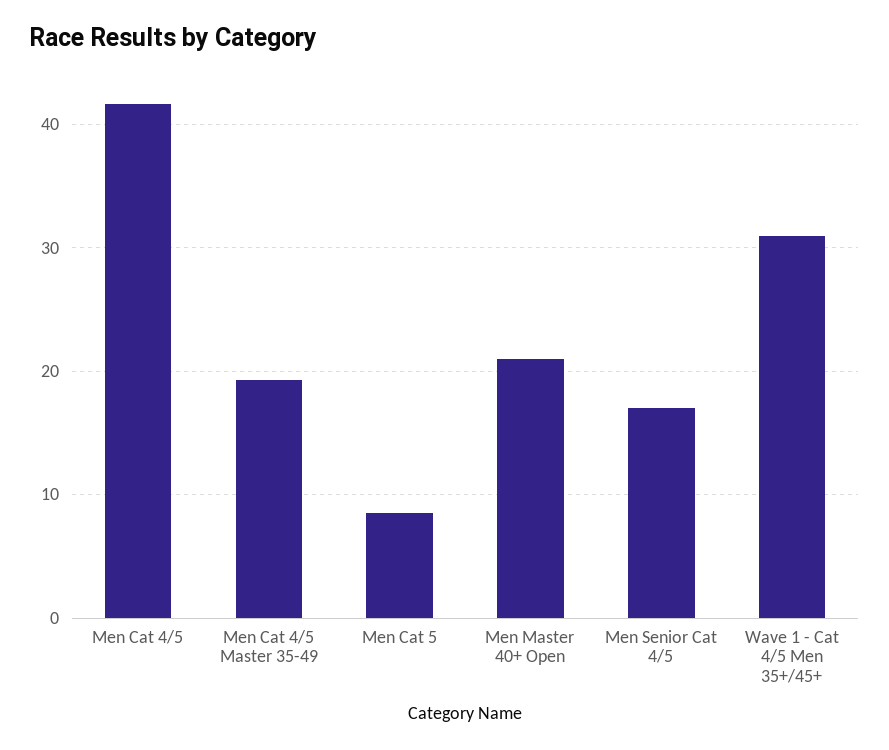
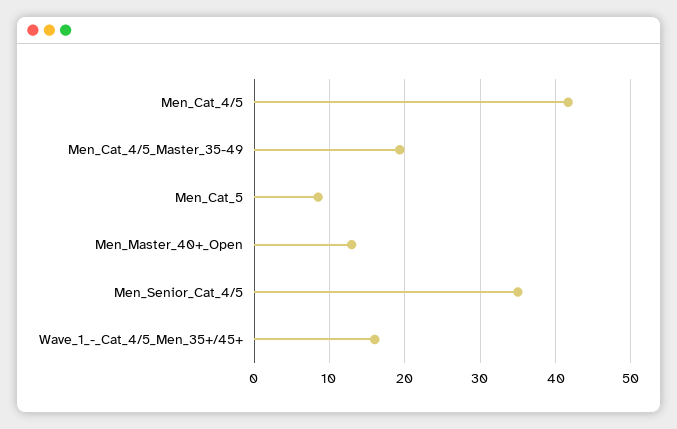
  {
    "Men Cat 4/5": 42,
    "Men Cat 4/5 Master 35-49": 19,
    "Men Cat 5": 9,
-   "Men Master 40+ Open": 21,
+   "Men Master 40+ Open": 13,
-   "Men Senior Cat 4/5": 17,
+   "Men Senior Cat 4/5": 35,
-   "Wave 1 - Cat 4/5 Men 35+/45+": 31
+   "Wave 1 - Cat 4/5 Men 35+/45+": 16
  }

